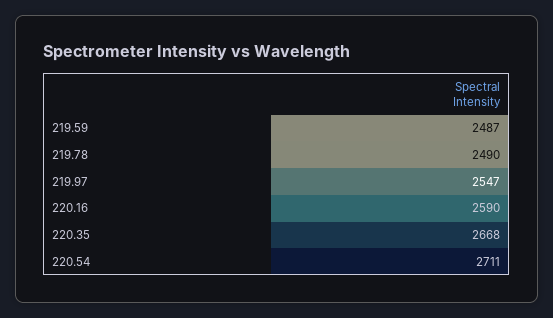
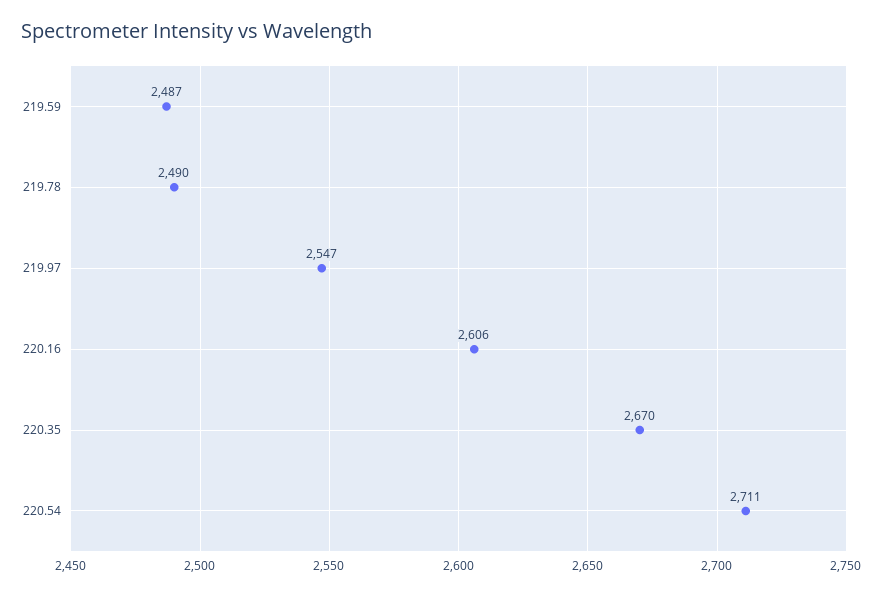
  {
    "219.59": 2487,
    "219.78": 2490,
    "219.97": 2547,
-   "220.16": 2590,
+   "220.16": 2606,
-   "220.35": 2668,
+   "220.35": 2670,
    "220.54": 2711
  }

